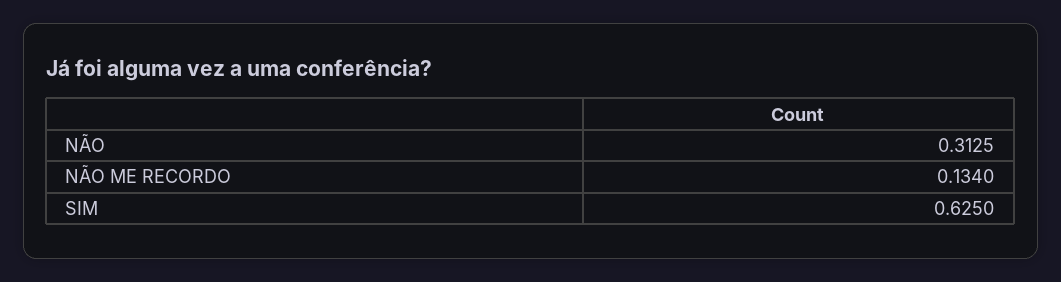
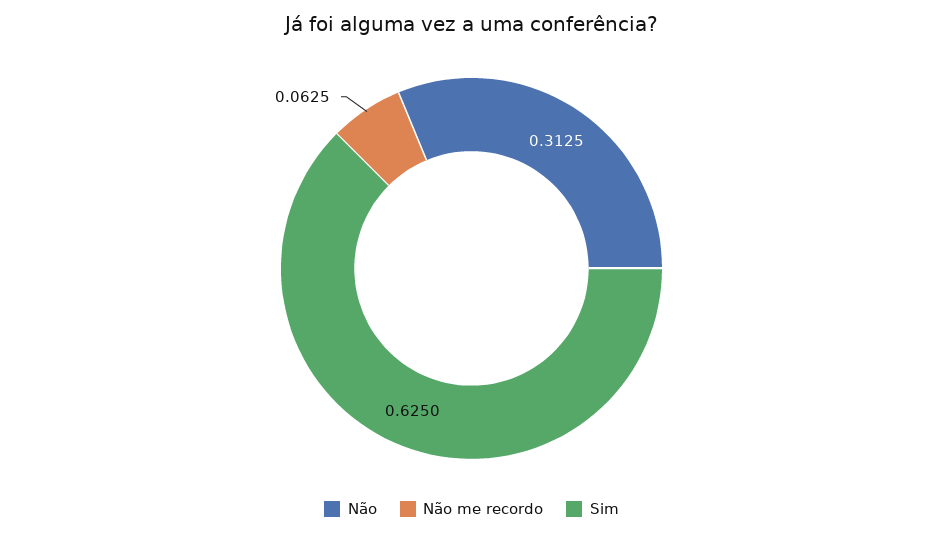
  {
    "NÃO": 0.3125,
-   "NÃO ME RECORDO": 0.134,
+   "NÃO ME RECORDO": 0.0625,
    "SIM": 0.625
  }

